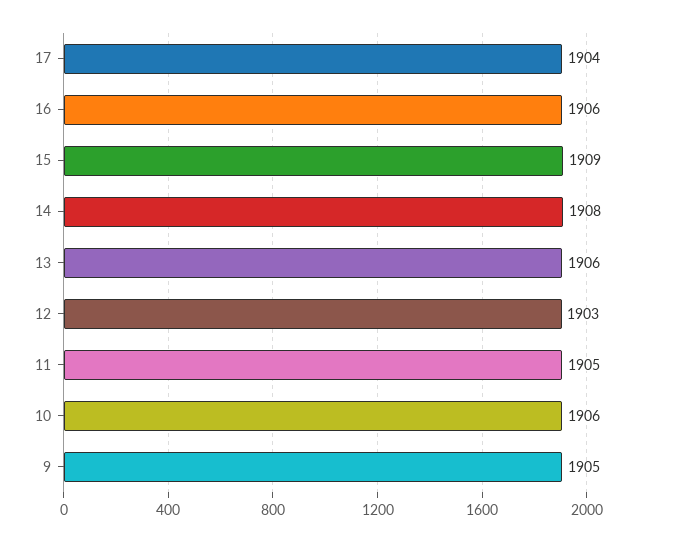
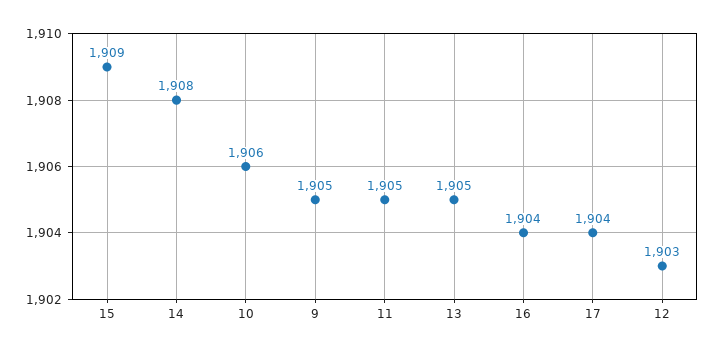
  {
    "17": 1904,
-   "16": 1906,
+   "16": 1904,
    "15": 1909,
    "14": 1908,
-   "13": 1906,
+   "13": 1905,
    "12": 1903,
    "11": 1905,
    "10": 1906,
    "9": 1905
  }

